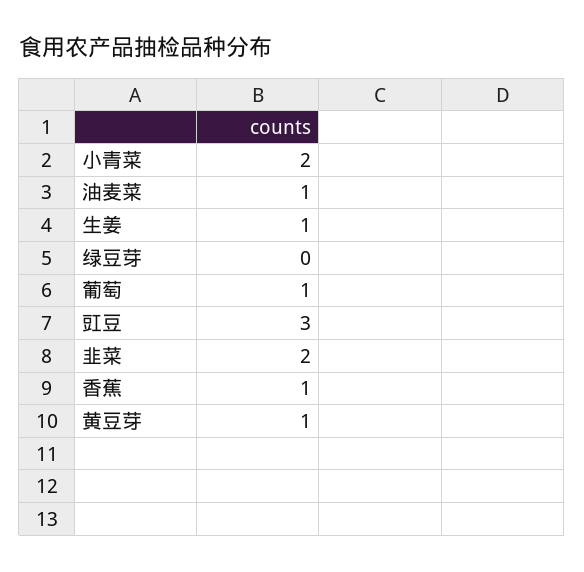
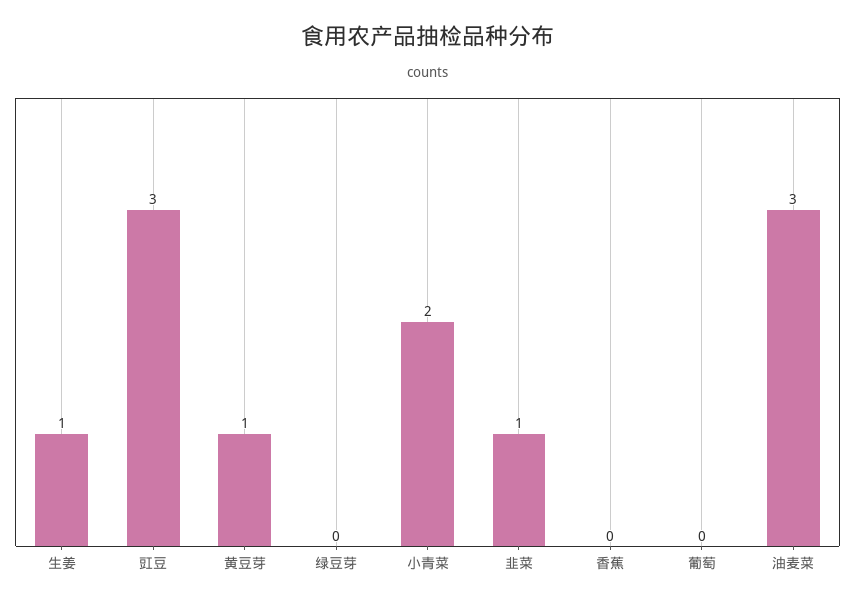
  {
    "小青菜": 2,
-   "油麦菜": 1,
+   "油麦菜": 3,
    "生姜": 1,
    "绿豆芽": 0,
-   "葡萄": 1,
+   "葡萄": 0,
    "豇豆": 3,
-   "韭菜": 2,
+   "韭菜": 1,
-   "香蕉": 1,
+   "香蕉": 0,
    "黄豆芽": 1
  }

